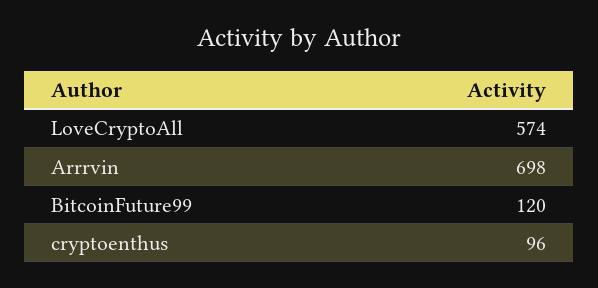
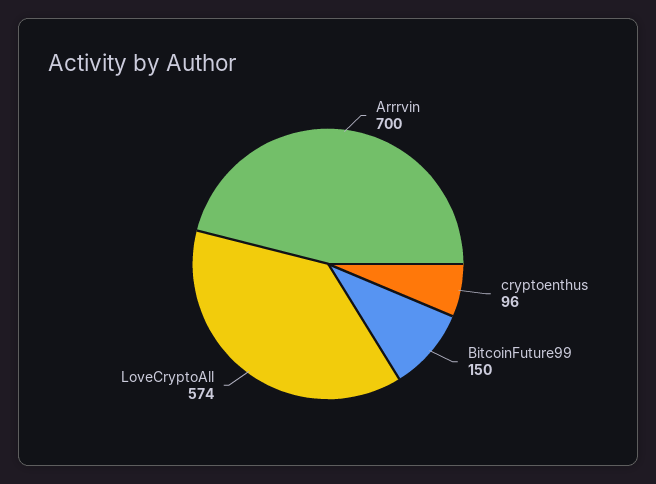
  {
    "LoveCryptoAll": 574,
-   "Arrrvin": 698,
+   "Arrrvin": 700,
-   "BitcoinFuture99": 120,
+   "BitcoinFuture99": 150,
    "cryptoenthus": 96
  }

